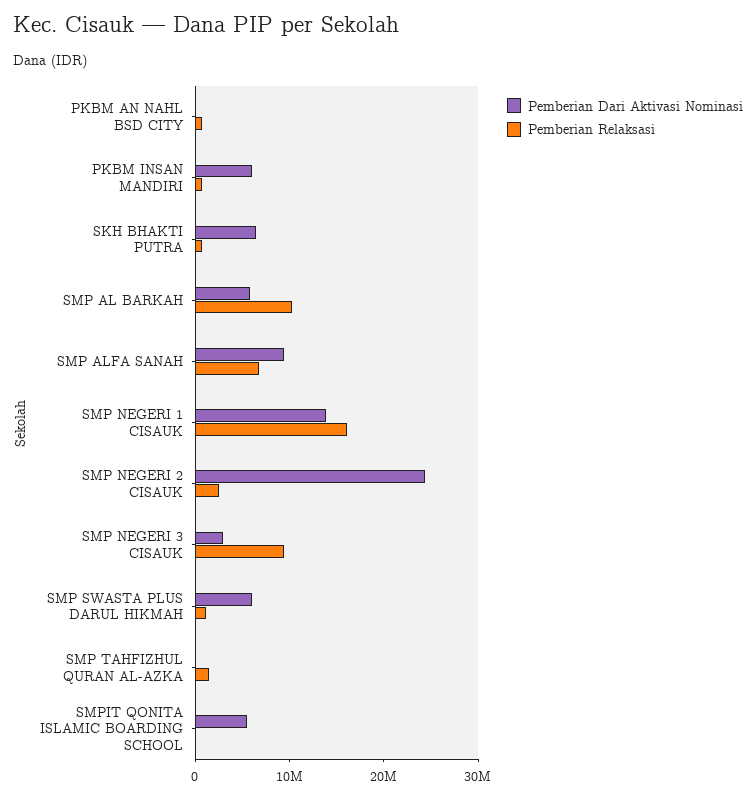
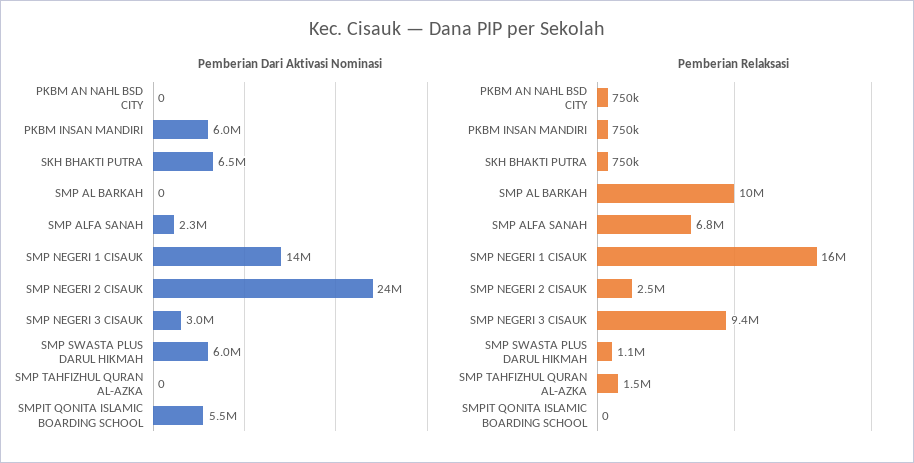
  {
    "Pemberian Dari Aktivasi Nominasi": {
      "PKBM AN NAHL BSD CITY": 0,
      "PKBM INSAN MANDIRI": 6000000,
      "SKH BHAKTI PUTRA": 6500000,
-     "SMP AL BARKAH": 6000000,
+     "SMP AL BARKAH": 0,
-     "SMP ALFA SANAH": 10000000,
+     "SMP ALFA SANAH": 2300000,
      "SMP NEGERI 1 CISAUK": 14000000,
      "SMP NEGERI 2 CISAUK": 24000000,
      "SMP NEGERI 3 CISAUK": 3000000,
      "SMP SWASTA PLUS DARUL HIKMAH": 6000000,
      "SMP TAHFIZHUL QURAN AL-AZKA": 0,
      "SMPIT QONITA ISLAMIC BOARDING SCHOOL": 5500000
    },
    "Pemberian Relaksasi": {
      "PKBM AN NAHL BSD CITY": 750000,
      "PKBM INSAN MANDIRI": 750000,
      "SKH BHAKTI PUTRA": 750000,
      "SMP AL BARKAH": 10000000,
      "SMP ALFA SANAH": 6800000,
      "SMP NEGERI 1 CISAUK": 16000000,
      "SMP NEGERI 2 CISAUK": 2500000,
      "SMP NEGERI 3 CISAUK": 9400000,
      "SMP SWASTA PLUS DARUL HIKMAH": 1100000,
      "SMP TAHFIZHUL QURAN AL-AZKA": 1500000,
      "SMPIT QONITA ISLAMIC BOARDING SCHOOL": 0
    }
  }

